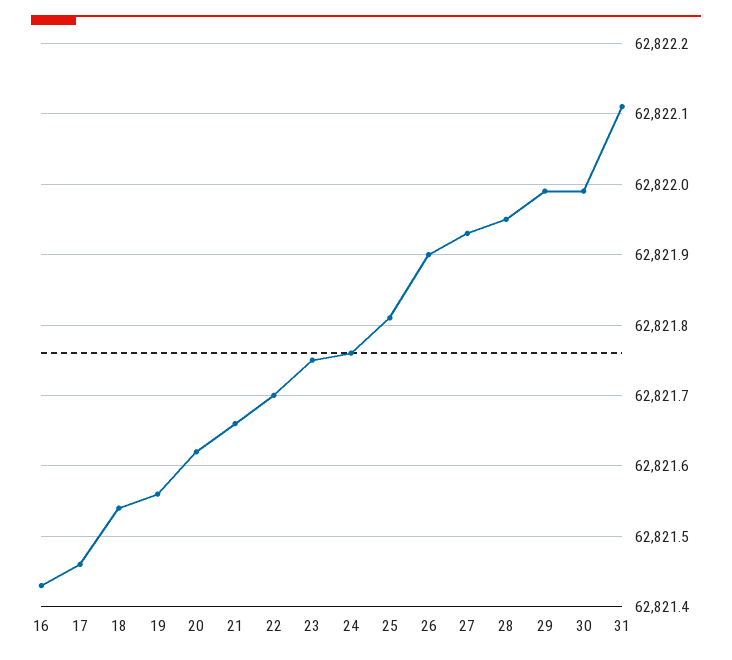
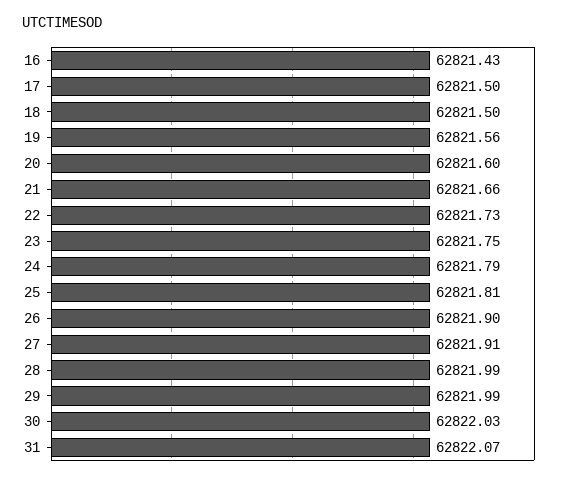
  {
    "16": 62821.43,
-   "17": 62821.46,
+   "17": 62821.5,
-   "18": 62821.54,
+   "18": 62821.5,
    "19": 62821.56,
-   "20": 62821.62,
+   "20": 62821.6,
    "21": 62821.66,
-   "22": 62821.7,
+   "22": 62821.73,
    "23": 62821.75,
-   "24": 62821.76,
+   "24": 62821.79,
    "25": 62821.81,
    "26": 62821.9,
-   "27": 62821.93,
+   "27": 62821.91,
-   "28": 62821.95,
+   "28": 62821.99,
    "29": 62821.99,
-   "30": 62821.99,
+   "30": 62822.03,
-   "31": 62822.11
+   "31": 62822.07
  }

